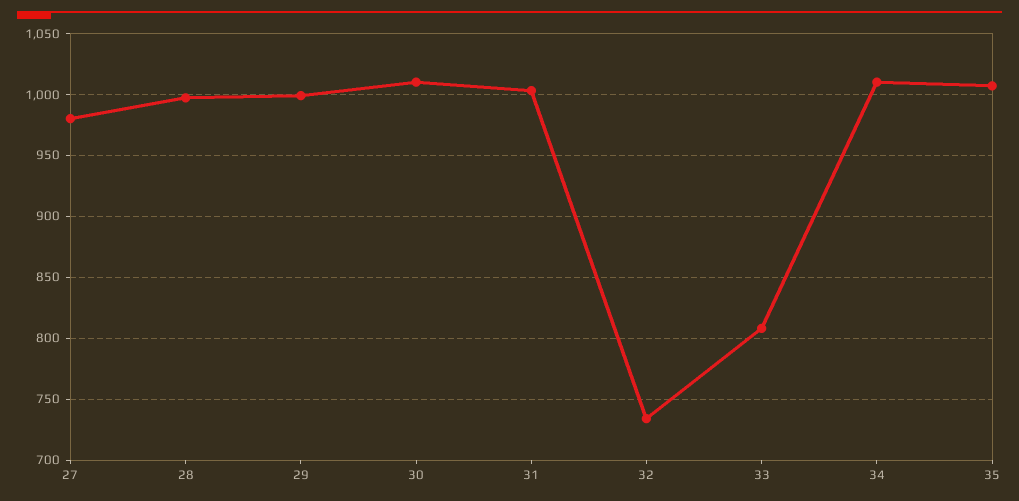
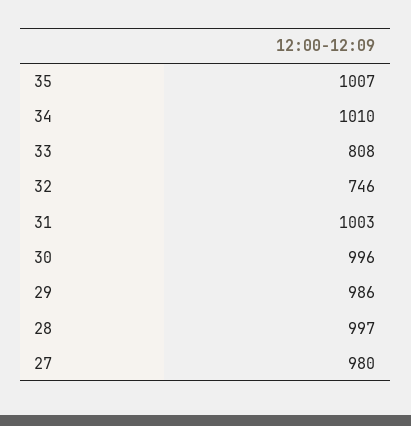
  {
    "27": 980,
    "28": 997,
-   "29": 1000,
+   "29": 986,
-   "30": 1010,
+   "30": 996,
    "31": 1003,
-   "32": 735,
+   "32": 746,
    "33": 808,
    "34": 1010,
    "35": 1007
  }

